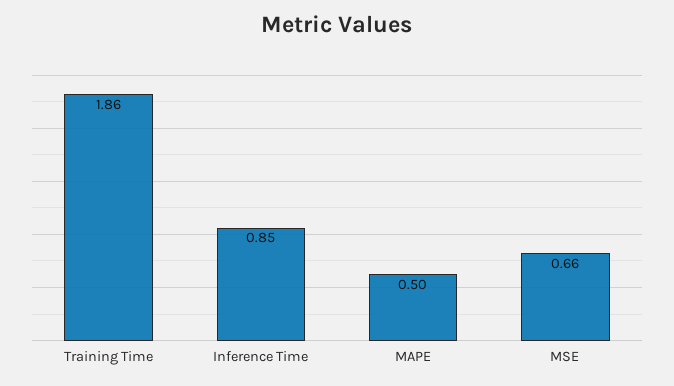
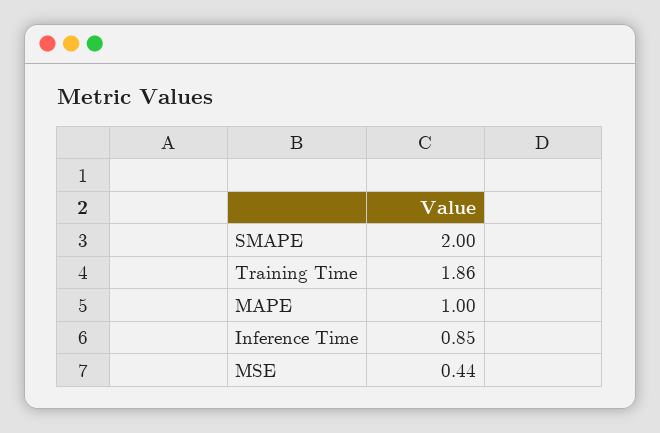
  {
    "Training Time": 1.86,
    "Inference Time": 0.85,
-   "MAPE": 0.5,
+   "MAPE": 1,
-   "MSE": 0.66
+   "MSE": 0.44,
+   "SMAPE": 2
  }

